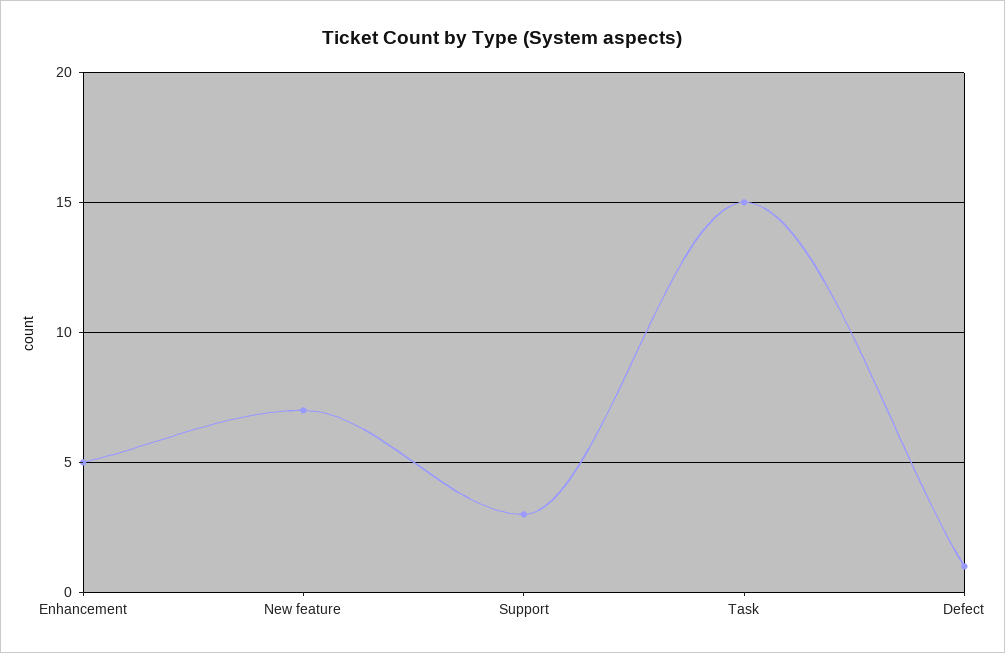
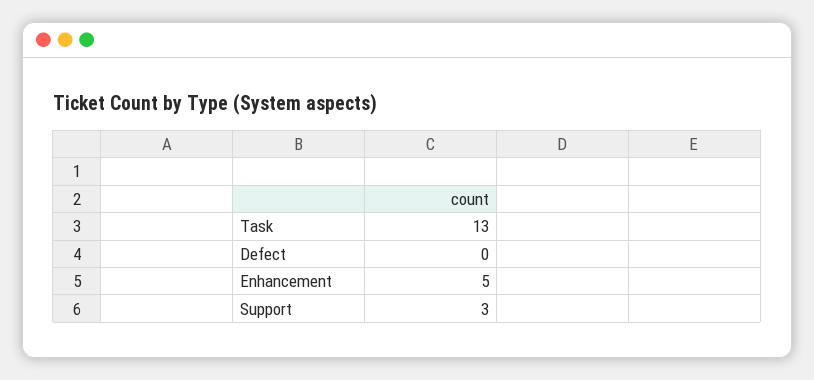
  {
    "Enhancement": 5,
-   "New feature": 7,
    "Support": 3,
-   "Task": 15,
+   "Task": 13,
-   "Defect": 1
+   "Defect": 0
  }

